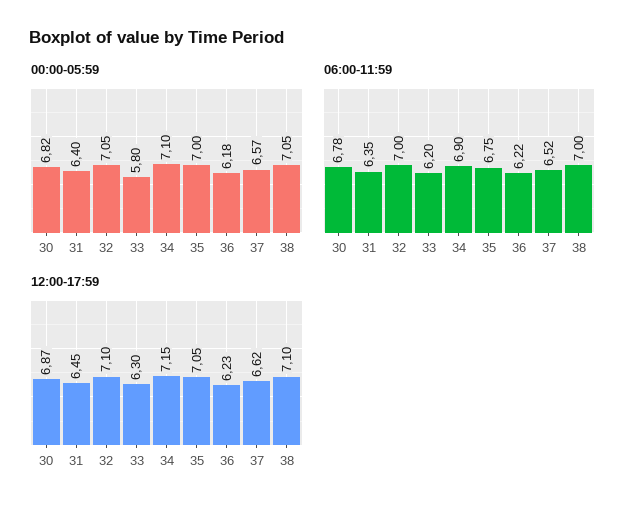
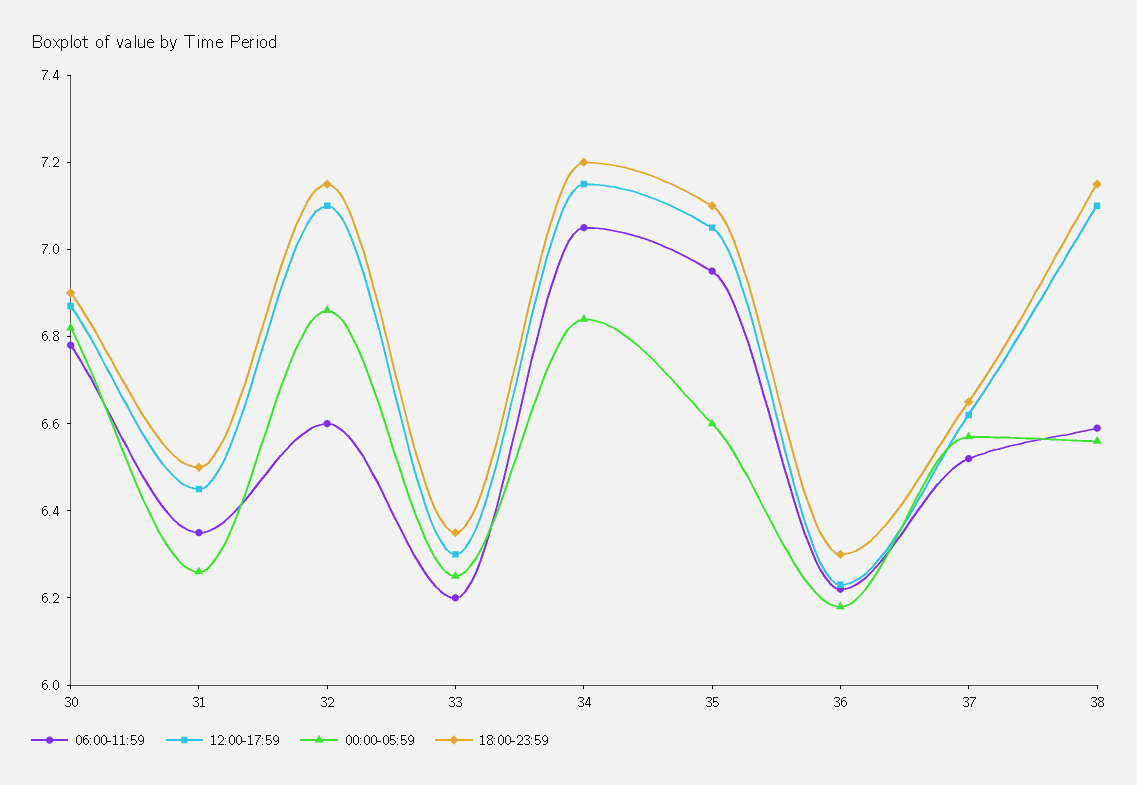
  {
    "00:00-05:59": {
      "30": 6.82,
-     "31": 6.4,
+     "31": 6.25,
-     "32": 7.05,
+     "32": 6.85,
-     "33": 5.8,
+     "33": 6.25,
-     "34": 7.1,
+     "34": 6.85,
-     "35": 7,
+     "35": 6.6,
      "36": 6.18,
      "37": 6.57,
-     "38": 7.05
+     "38": 6.55
    },
    "06:00-11:59": {
      "30": 6.78,
      "31": 6.35,
-     "32": 7,
+     "32": 6.6,
      "33": 6.2,
-     "34": 6.9,
+     "34": 7.05,
-     "35": 6.75,
+     "35": 6.95,
      "36": 6.22,
      "37": 6.52,
-     "38": 7
+     "38": 6.6
    },
    "12:00-17:59": {
      "30": 6.87,
      "31": 6.45,
      "32": 7.1,
      "33": 6.3,
      "34": 7.15,
      "35": 7.05,
      "36": 6.23,
      "37": 6.62,
      "38": 7.1
-   }
+   },
+   "18:00-23:59": {
+     "30": 6.9,
+     "31": 6.5,
+     "32": 7.15,
+     "33": 6.35,
+     "34": 7.2,
+     "35": 7.1,
+     "36": 6.3,
+     "37": 6.65,
+     "38": 7.15
+   }
  }

